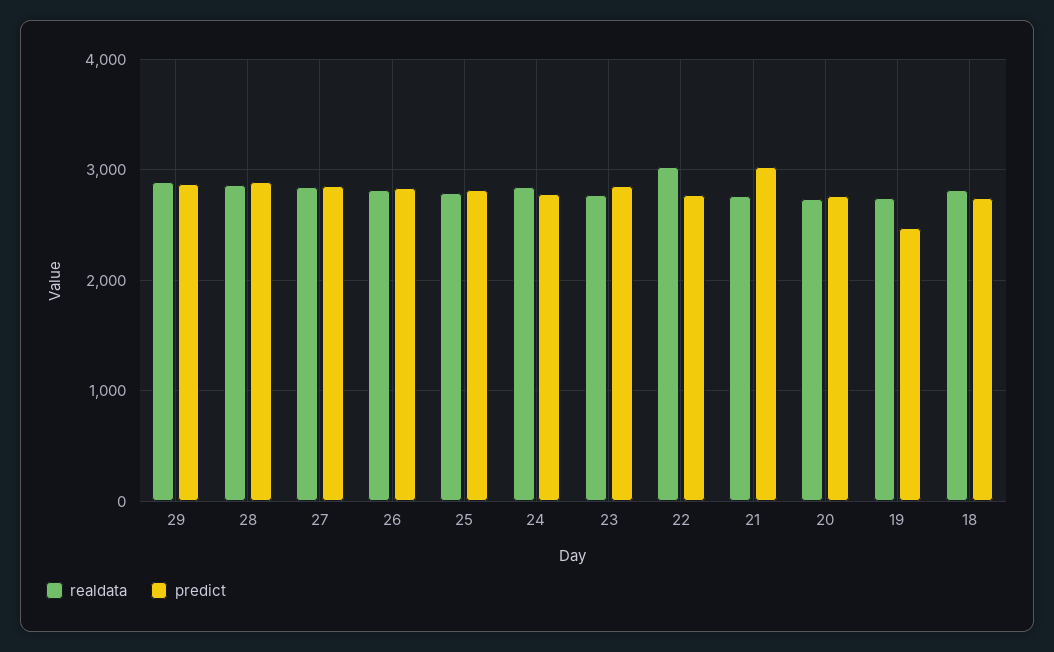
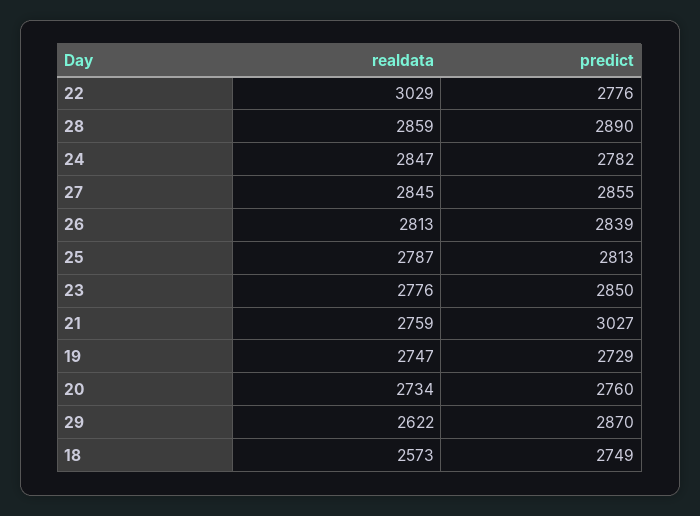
  {
    "realdata": {
-     "29": 2900,
+     "29": 2622,
      "28": 2859,
      "27": 2845,
      "26": 2813,
      "25": 2787,
      "24": 2847,
      "23": 2776,
      "22": 3029,
      "21": 2759,
      "20": 2734,
      "19": 2747,
-     "18": 2800
+     "18": 2573
    },
    "predict": {
      "29": 2870,
      "28": 2890,
      "27": 2855,
      "26": 2839,
      "25": 2813,
      "24": 2782,
      "23": 2850,
      "22": 2776,
      "21": 3027,
      "20": 2760,
-     "19": 2500,
+     "19": 2729,
      "18": 2749
    }
  }

